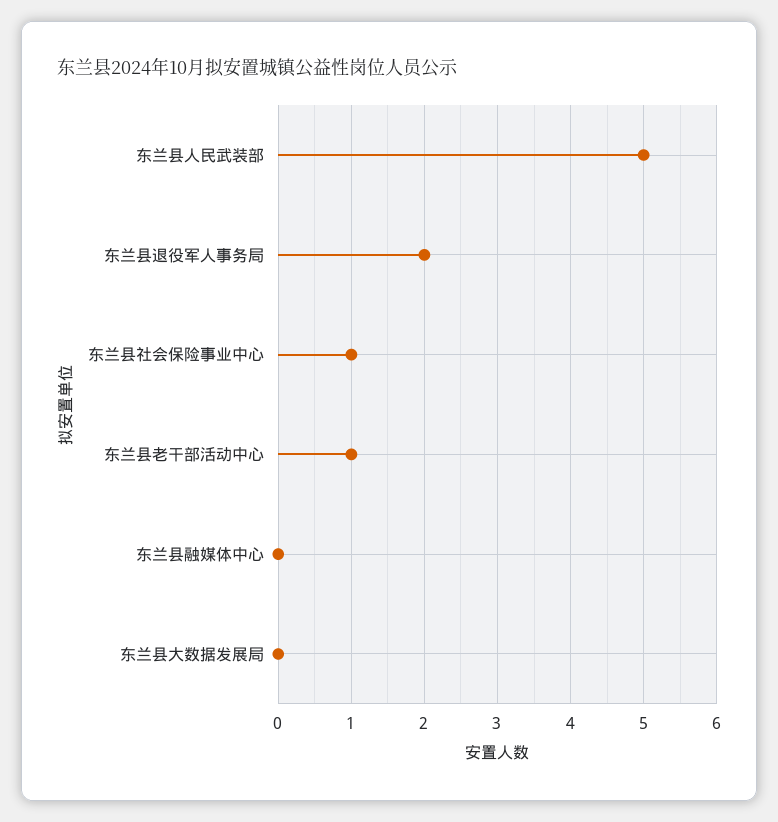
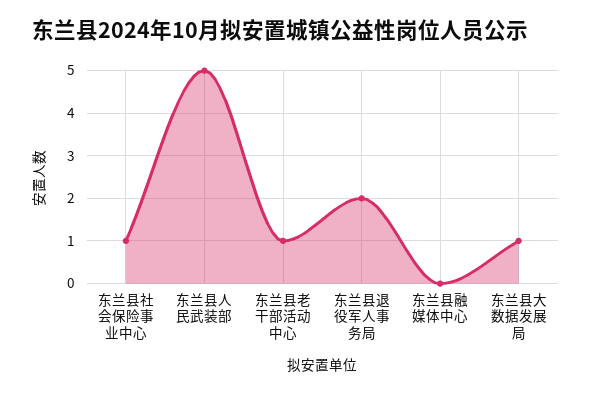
  {
    "东兰县人民武装部": 5,
    "东兰县退役军人事务局": 2,
    "东兰县社会保险事业中心": 1,
    "东兰县老干部活动中心": 1,
    "东兰县融媒体中心": 0,
-   "东兰县大数据发展局": 0
+   "东兰县大数据发展局": 1
  }

